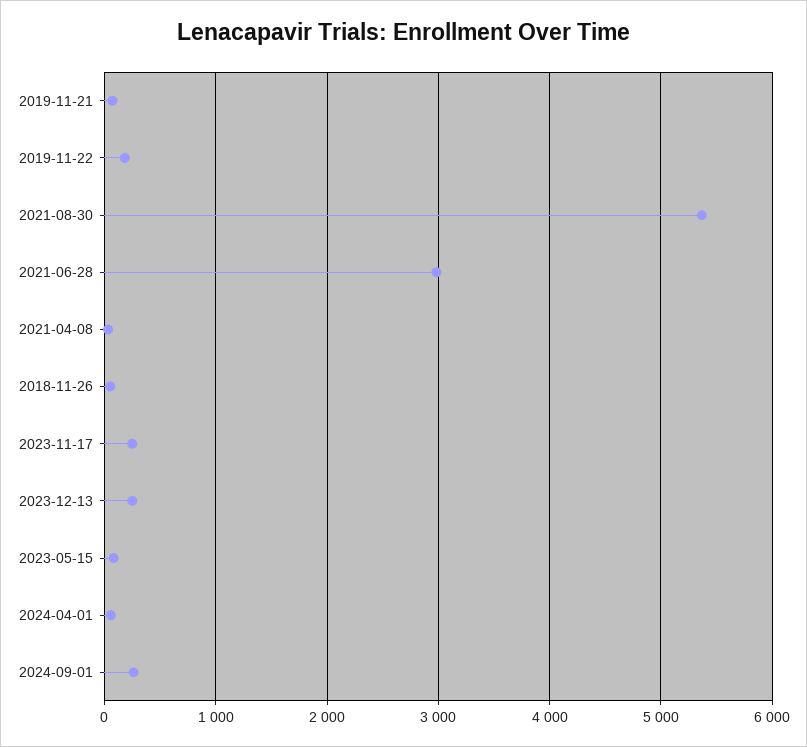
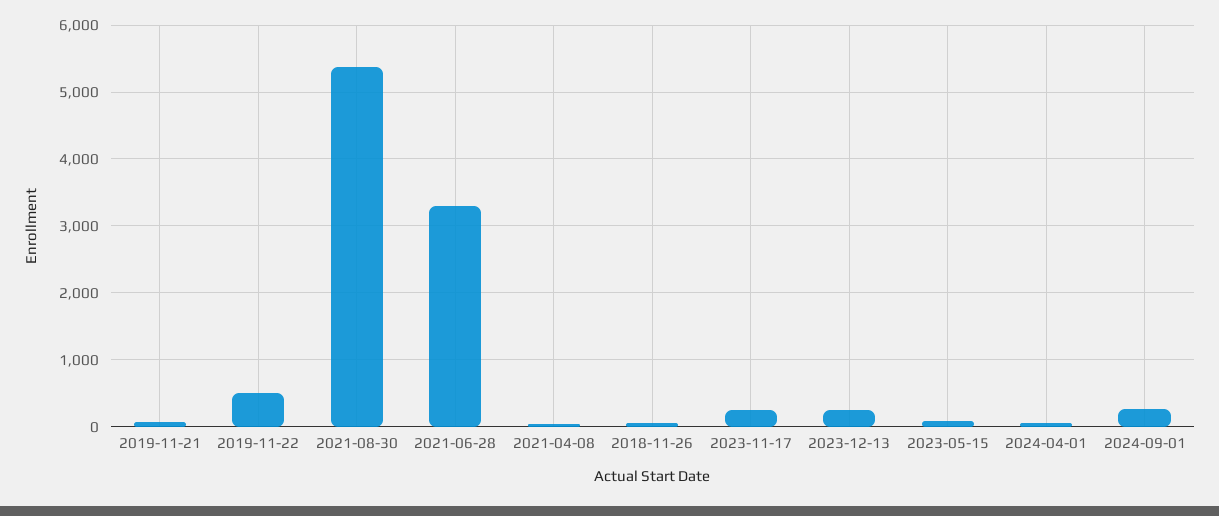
  {
    "2019-11-21": 100,
-   "2019-11-22": 200,
+   "2019-11-22": 500,
    "2021-08-30": 5400,
-   "2021-06-28": 3000,
+   "2021-06-28": 3300,
    "2021-04-08": 0,
    "2018-11-26": 100,
    "2023-11-17": 300,
    "2023-12-13": 300,
    "2023-05-15": 100,
    "2024-04-01": 100,
    "2024-09-01": 300
  }

